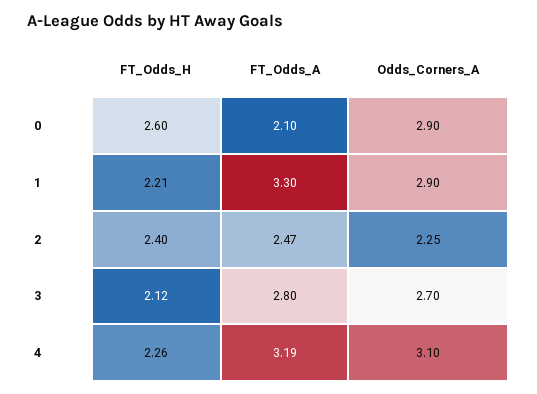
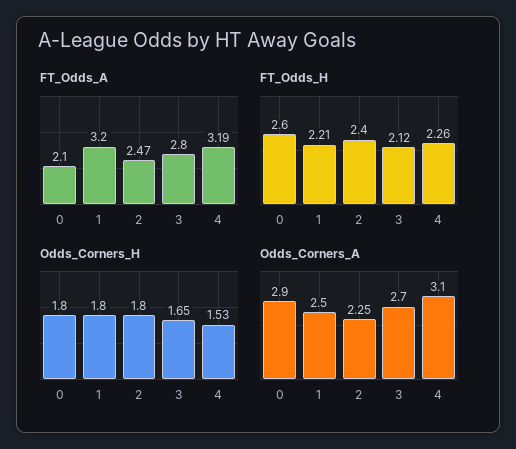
  {
    "FT_Odds_H": {
      "0": 2.6,
      "1": 2.21,
      "2": 2.4,
      "3": 2.12,
      "4": 2.26
    },
    "FT_Odds_A": {
      "0": 2.1,
-     "1": 3.3,
+     "1": 3.2,
      "2": 2.47,
      "3": 2.8,
      "4": 3.19
    },
    "Odds_Corners_A": {
      "0": 2.9,
-     "1": 2.9,
+     "1": 2.5,
      "2": 2.25,
      "3": 2.7,
      "4": 3.1
-   }
+   },
+   "Odds_Corners_H": {
+     "0": 1.8,
+     "1": 1.8,
+     "2": 1.8,
+     "3": 1.65,
+     "4": 1.53
+   }
  }

